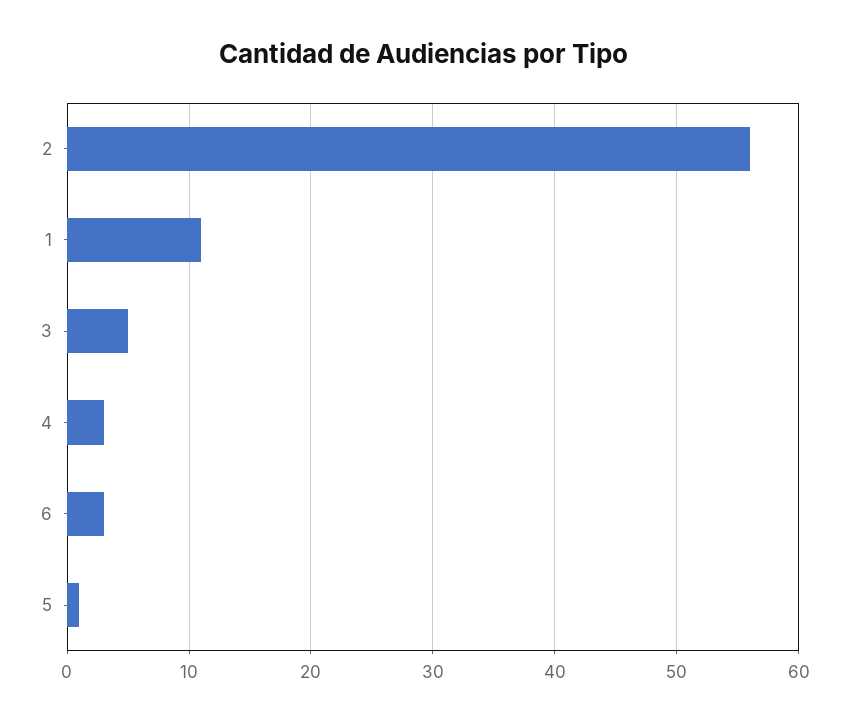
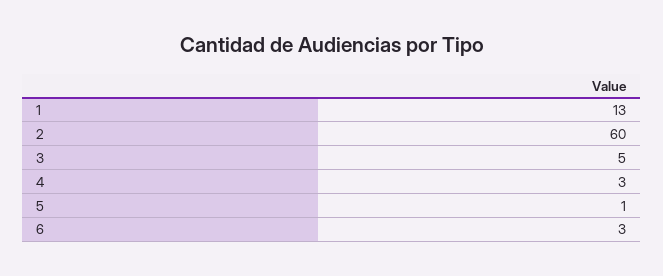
  {
-   "2": 56,
+   "2": 60,
-   "1": 11,
+   "1": 13,
    "3": 5,
    "4": 3,
    "6": 3,
    "5": 1
  }

